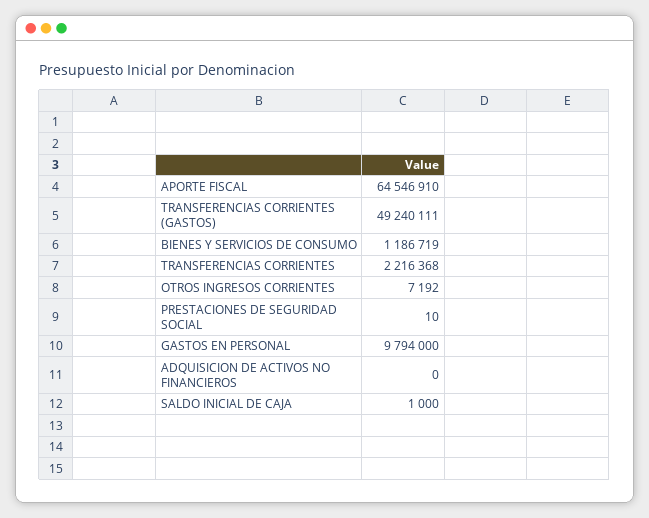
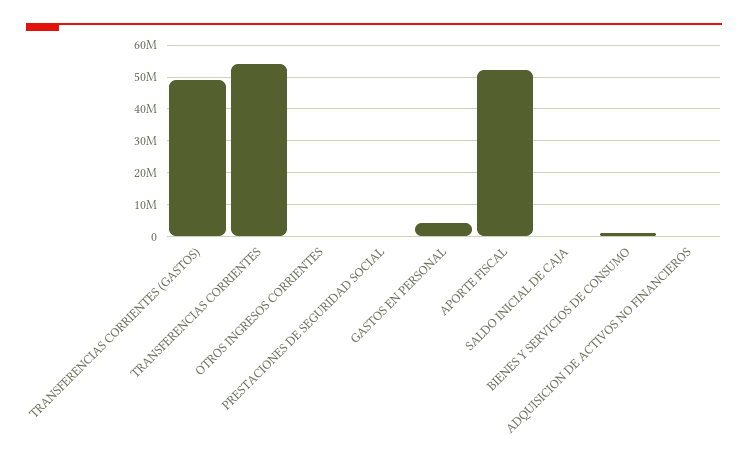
  {
-   "APORTE FISCAL": 64546910,
+   "APORTE FISCAL": 52000000,
    "TRANSFERENCIAS CORRIENTES (GASTOS)": 49240111,
    "BIENES Y SERVICIOS DE CONSUMO": 1186719,
-   "TRANSFERENCIAS CORRIENTES": 2216368,
+   "TRANSFERENCIAS CORRIENTES": 54000000,
    "OTROS INGRESOS CORRIENTES": 7192,
    "PRESTACIONES DE SEGURIDAD SOCIAL": 10,
-   "GASTOS EN PERSONAL": 9794000,
+   "GASTOS EN PERSONAL": 4000000,
    "ADQUISICION DE ACTIVOS NO FINANCIEROS": 0,
    "SALDO INICIAL DE CAJA": 1000
  }

